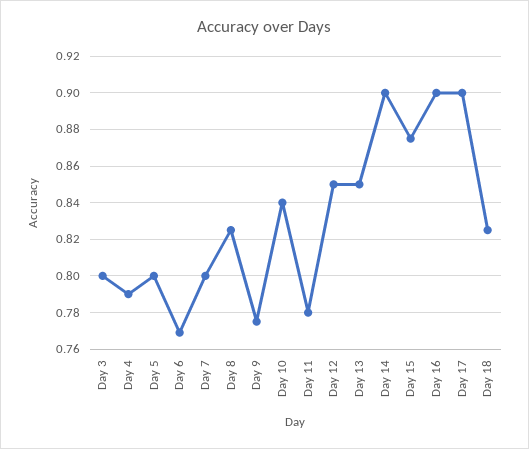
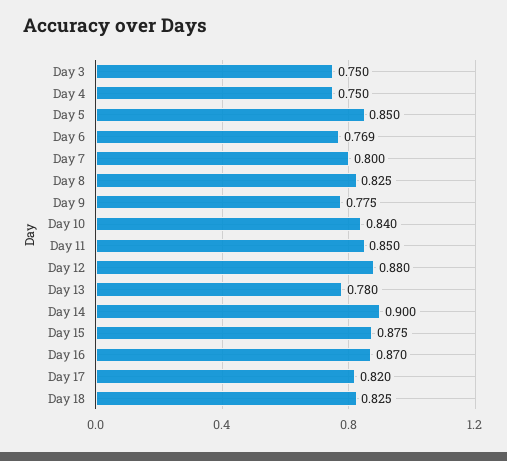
  {
-   "Day 3": 0.8,
+   "Day 3": 0.75,
-   "Day 4": 0.79,
+   "Day 4": 0.75,
-   "Day 5": 0.8,
+   "Day 5": 0.85,
    "Day 6": 0.769,
    "Day 7": 0.8,
    "Day 8": 0.825,
    "Day 9": 0.775,
    "Day 10": 0.84,
-   "Day 11": 0.78,
+   "Day 11": 0.85,
-   "Day 12": 0.85,
+   "Day 12": 0.88,
-   "Day 13": 0.85,
+   "Day 13": 0.78,
    "Day 14": 0.9,
    "Day 15": 0.875,
-   "Day 16": 0.9,
+   "Day 16": 0.87,
-   "Day 17": 0.9,
+   "Day 17": 0.82,
    "Day 18": 0.825
  }

